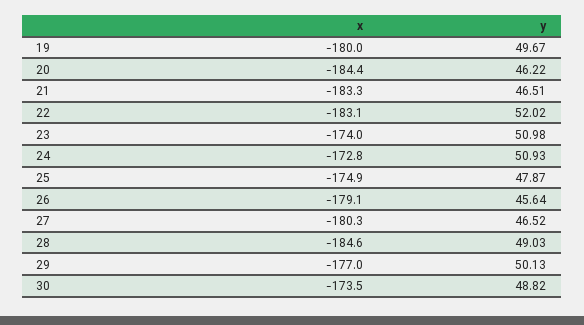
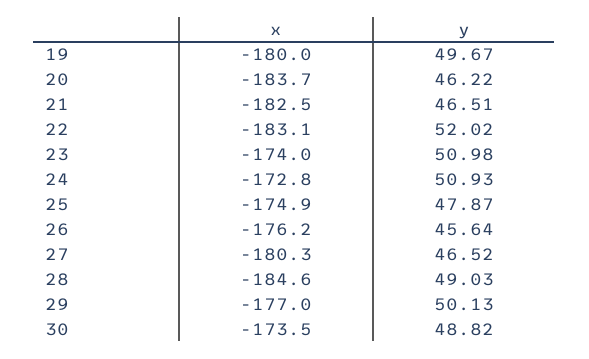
  {
    "x": {
      "19": -180,
-     "20": -184.4,
+     "20": -183.7,
-     "21": -183.3,
+     "21": -182.5,
      "22": -183.1,
      "23": -174,
      "24": -172.8,
      "25": -174.9,
-     "26": -179.1,
+     "26": -176.2,
      "27": -180.3,
      "28": -184.6,
      "29": -177,
      "30": -173.5
    },
    "y": {
      "19": 49.67,
      "20": 46.22,
      "21": 46.51,
      "22": 52.02,
      "23": 50.98,
      "24": 50.93,
      "25": 47.87,
      "26": 45.64,
      "27": 46.52,
      "28": 49.03,
      "29": 50.13,
      "30": 48.82
    }
  }

